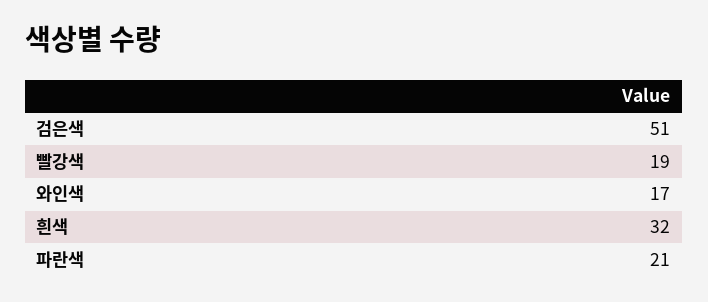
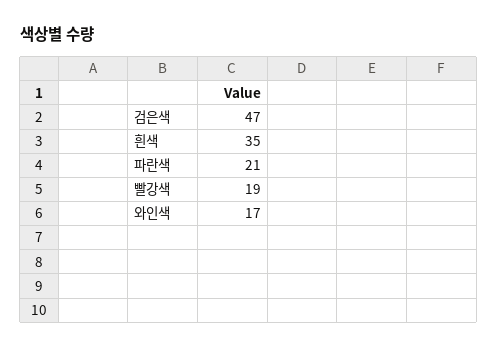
  {
-   "검은색": 51,
+   "검은색": 47,
    "빨강색": 19,
    "와인색": 17,
-   "흰색": 32,
+   "흰색": 35,
    "파란색": 21
  }

